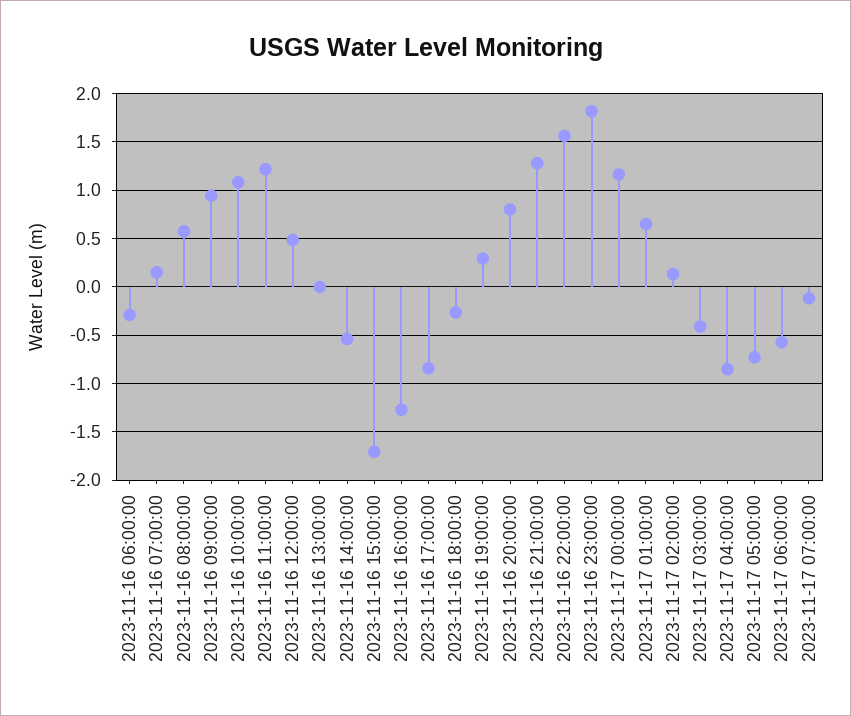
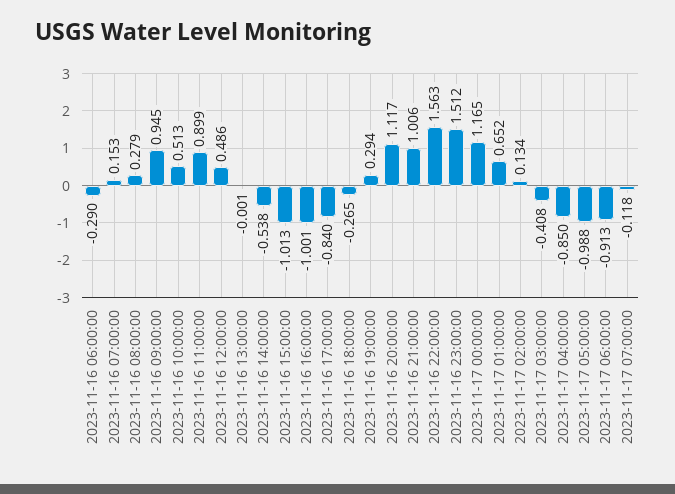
  {
    "2023-11-16 06:00:00": -0.29,
    "2023-11-16 07:00:00": 0.153,
-   "2023-11-16 08:00:00": 0.6,
+   "2023-11-16 08:00:00": 0.279,
    "2023-11-16 09:00:00": 0.945,
-   "2023-11-16 10:00:00": 1.1,
+   "2023-11-16 10:00:00": 0.513,
-   "2023-11-16 11:00:00": 1.2,
+   "2023-11-16 11:00:00": 0.899,
    "2023-11-16 12:00:00": 0.486,
    "2023-11-16 13:00:00": -0.001,
    "2023-11-16 14:00:00": -0.538,
-   "2023-11-16 15:00:00": -1.7,
+   "2023-11-16 15:00:00": -1.013,
-   "2023-11-16 16:00:00": -1.3,
+   "2023-11-16 16:00:00": -1.001,
    "2023-11-16 17:00:00": -0.84,
    "2023-11-16 18:00:00": -0.265,
    "2023-11-16 19:00:00": 0.294,
-   "2023-11-16 20:00:00": 0.8,
+   "2023-11-16 20:00:00": 1.117,
-   "2023-11-16 21:00:00": 1.3,
+   "2023-11-16 21:00:00": 1.006,
    "2023-11-16 22:00:00": 1.563,
-   "2023-11-16 23:00:00": 1.8,
+   "2023-11-16 23:00:00": 1.512,
    "2023-11-17 00:00:00": 1.165,
    "2023-11-17 01:00:00": 0.652,
    "2023-11-17 02:00:00": 0.134,
    "2023-11-17 03:00:00": -0.408,
    "2023-11-17 04:00:00": -0.85,
-   "2023-11-17 05:00:00": -0.7,
+   "2023-11-17 05:00:00": -0.988,
-   "2023-11-17 06:00:00": -0.6,
+   "2023-11-17 06:00:00": -0.913,
    "2023-11-17 07:00:00": -0.118
  }

